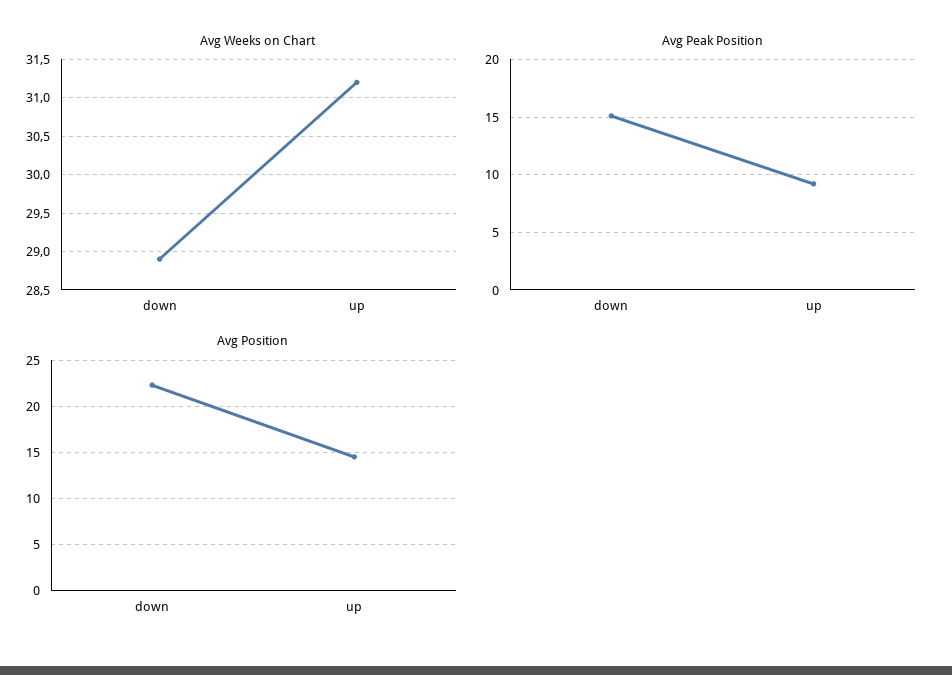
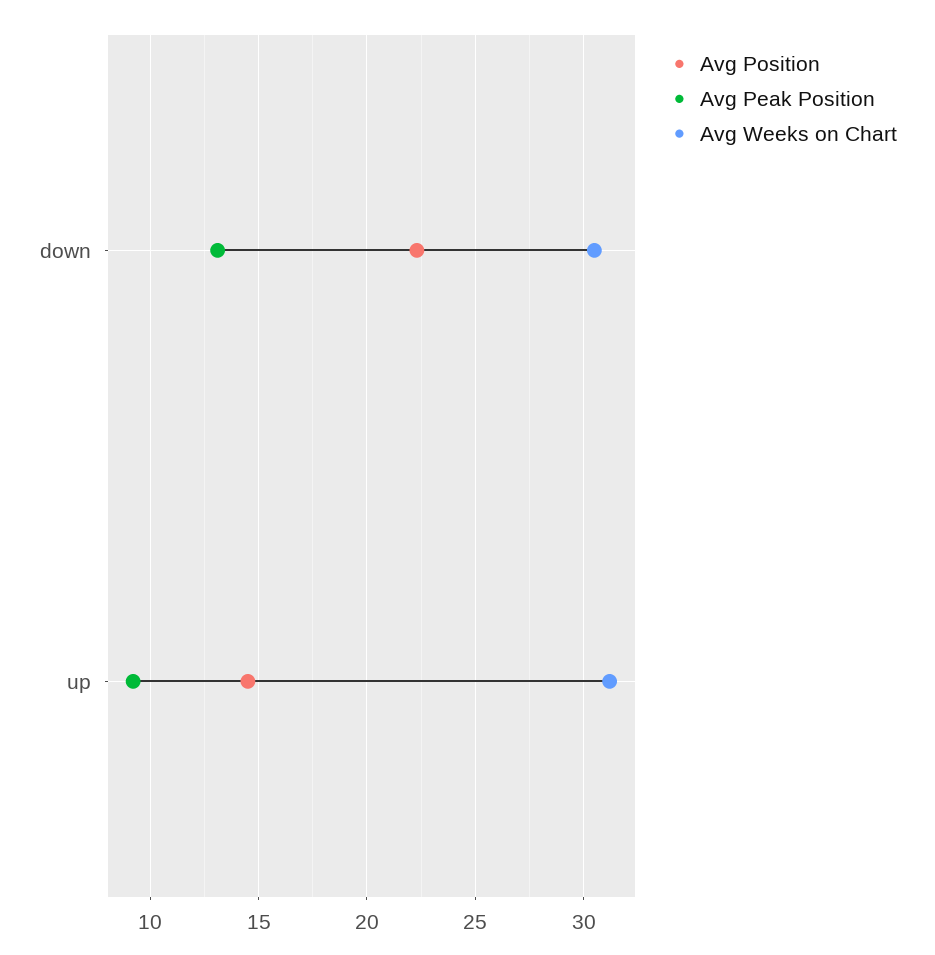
  {
    "Avg Weeks on Chart": {
-     "down": 28.9,
+     "down": 30.5,
      "up": 31.2
    },
    "Avg Peak Position": {
-     "down": 15,
+     "down": 13,
      "up": 9
    },
    "Avg Position": {
      "down": 22.5,
      "up": 14.5
    }
  }

